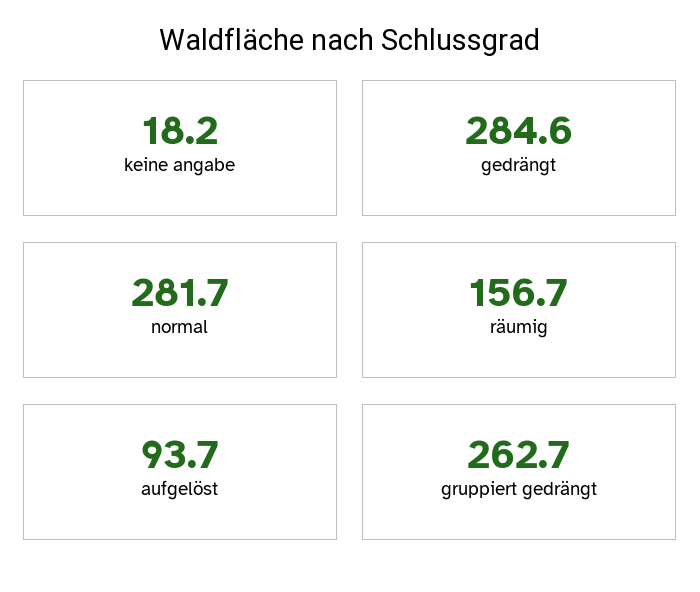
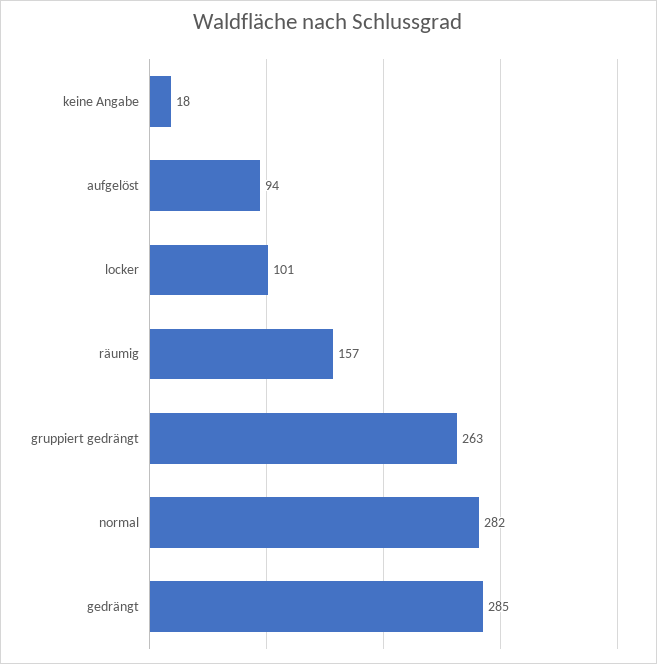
  {
    "keine angabe": 18.2,
    "gedrängt": 284.6,
    "normal": 281.7,
    "räumig": 156.7,
    "aufgelöst": 93.7,
-   "gruppiert gedrängt": 262.7
+   "gruppiert gedrängt": 262.7,
+   "locker": 101
  }

